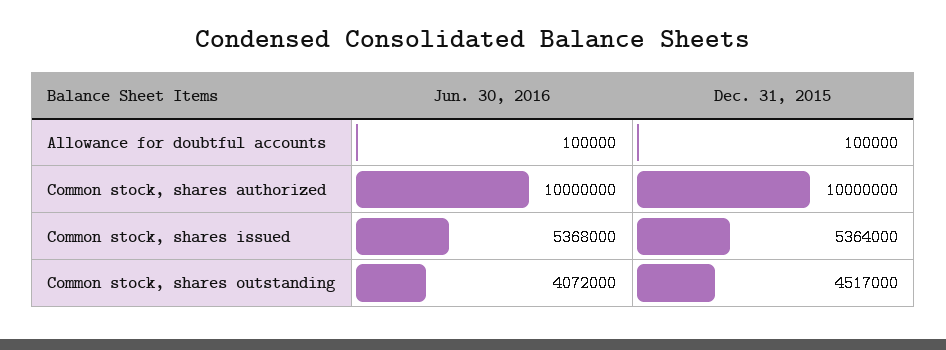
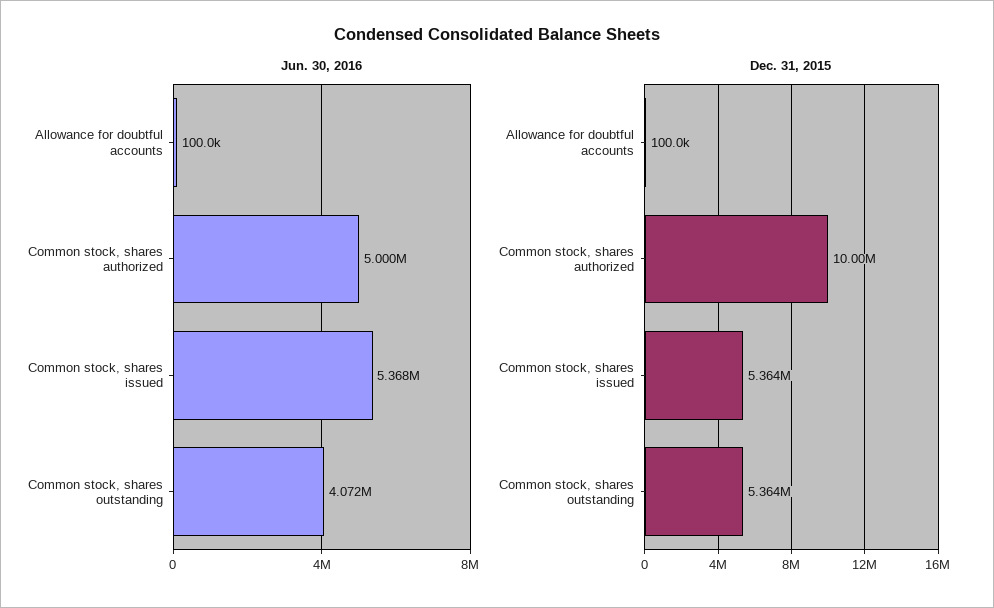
  {
    "Jun. 30, 2016": {
      "Allowance for doubtful accounts": 100000,
-     "Common stock, shares authorized": 10000000,
+     "Common stock, shares authorized": 5000000,
      "Common stock, shares issued": 5368000,
      "Common stock, shares outstanding": 4072000
    },
    "Dec. 31, 2015": {
      "Allowance for doubtful accounts": 100000,
      "Common stock, shares authorized": 10000000,
      "Common stock, shares issued": 5364000,
-     "Common stock, shares outstanding": 4517000
+     "Common stock, shares outstanding": 5364000
    }
  }

